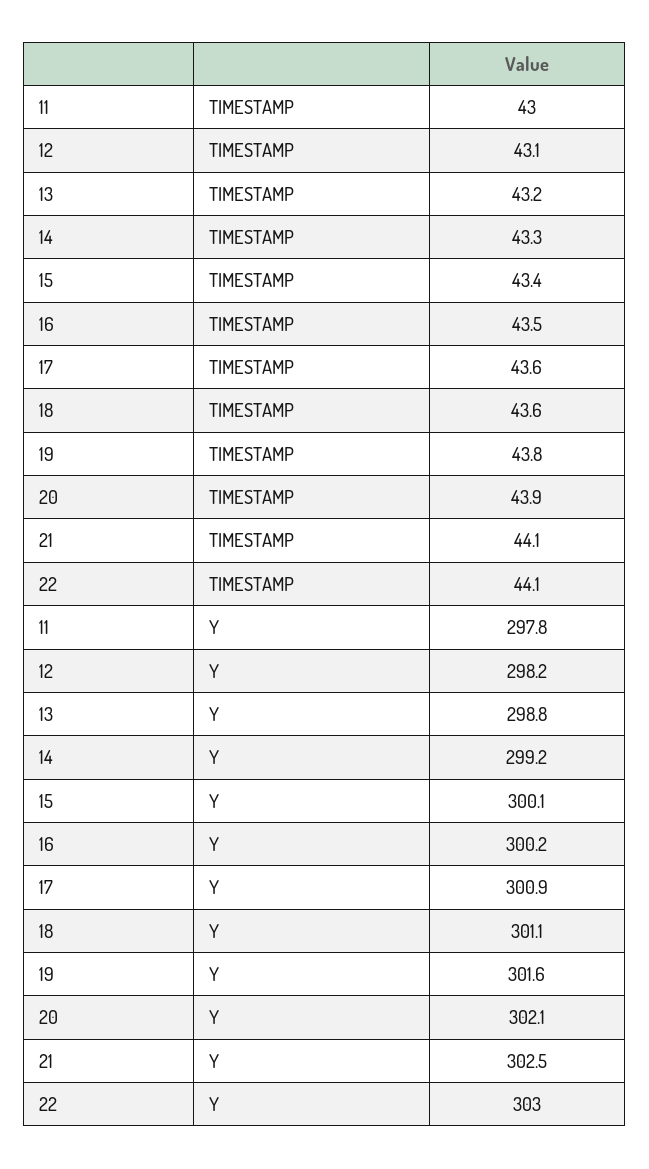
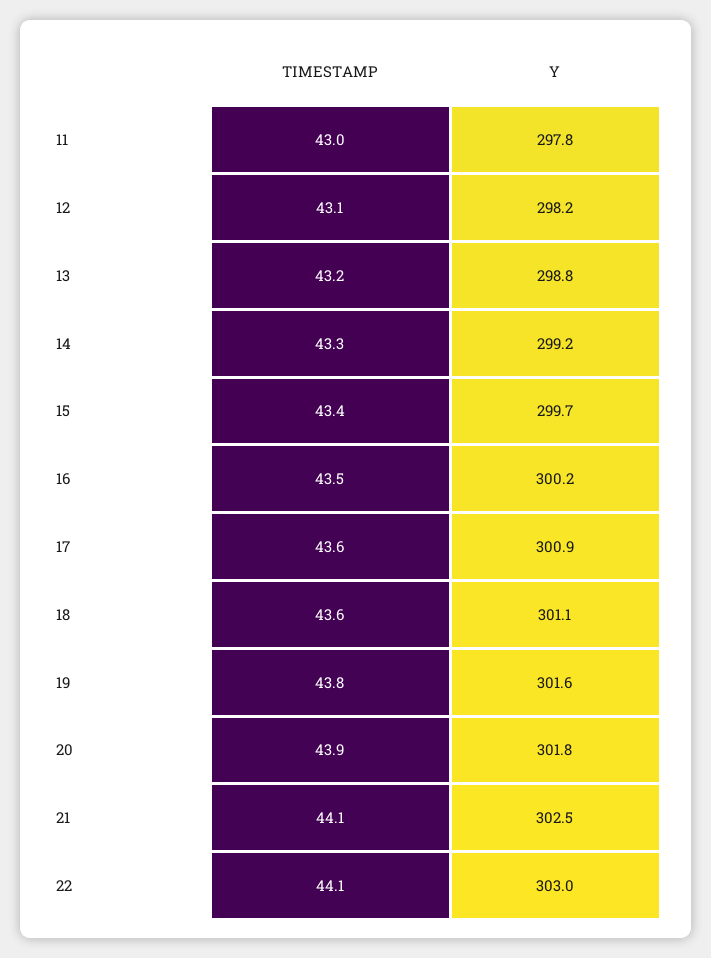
  {
    "11": {
      "TIMESTAMP": 43,
      "Y": 297.8
    },
    "12": {
      "TIMESTAMP": 43.1,
      "Y": 298.2
    },
    "13": {
      "TIMESTAMP": 43.2,
      "Y": 298.8
    },
    "14": {
      "TIMESTAMP": 43.3,
      "Y": 299.2
    },
    "15": {
      "TIMESTAMP": 43.4,
-     "Y": 300.1
+     "Y": 299.7
    },
    "16": {
      "TIMESTAMP": 43.5,
      "Y": 300.2
    },
    "17": {
      "TIMESTAMP": 43.6,
      "Y": 300.9
    },
    "18": {
      "TIMESTAMP": 43.6,
      "Y": 301.1
    },
    "19": {
      "TIMESTAMP": 43.8,
      "Y": 301.6
    },
    "20": {
      "TIMESTAMP": 43.9,
-     "Y": 302.1
+     "Y": 301.8
    },
    "21": {
      "TIMESTAMP": 44.1,
      "Y": 302.5
    },
    "22": {
      "TIMESTAMP": 44.1,
      "Y": 303
    }
  }

